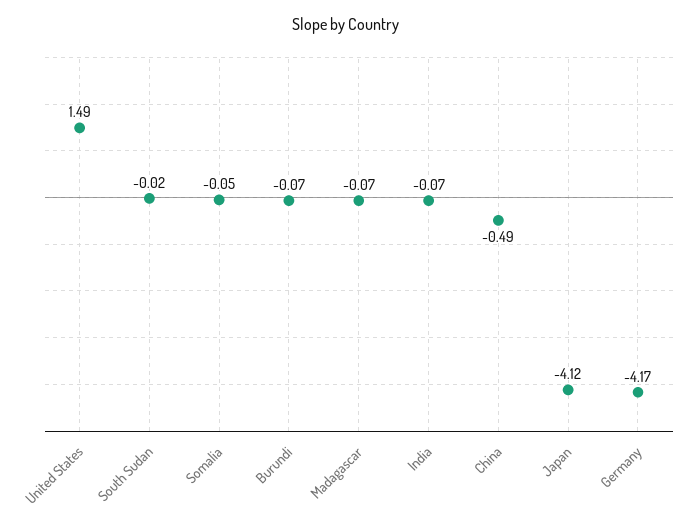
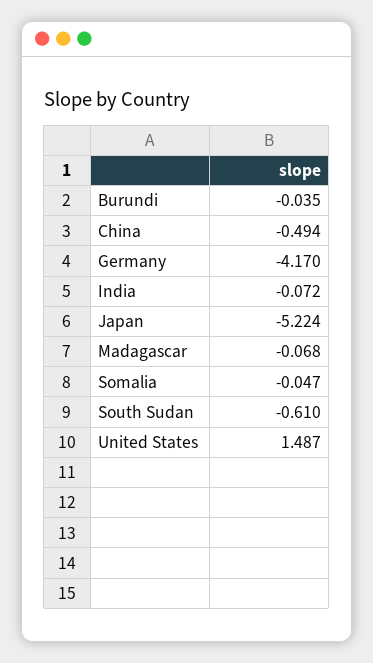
  {
    "United States": 1.487,
-   "South Sudan": -0.02,
+   "South Sudan": -0.61,
    "Somalia": -0.047,
-   "Burundi": -0.07,
+   "Burundi": -0.035,
    "Madagascar": -0.068,
    "India": -0.072,
    "China": -0.494,
-   "Japan": -4.12,
+   "Japan": -5.224,
    "Germany": -4.17
  }

